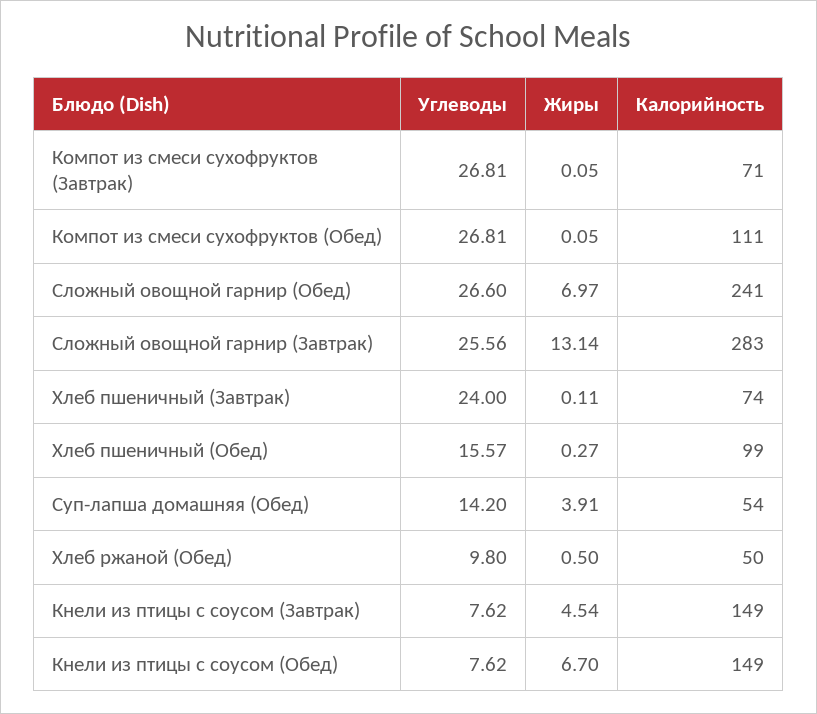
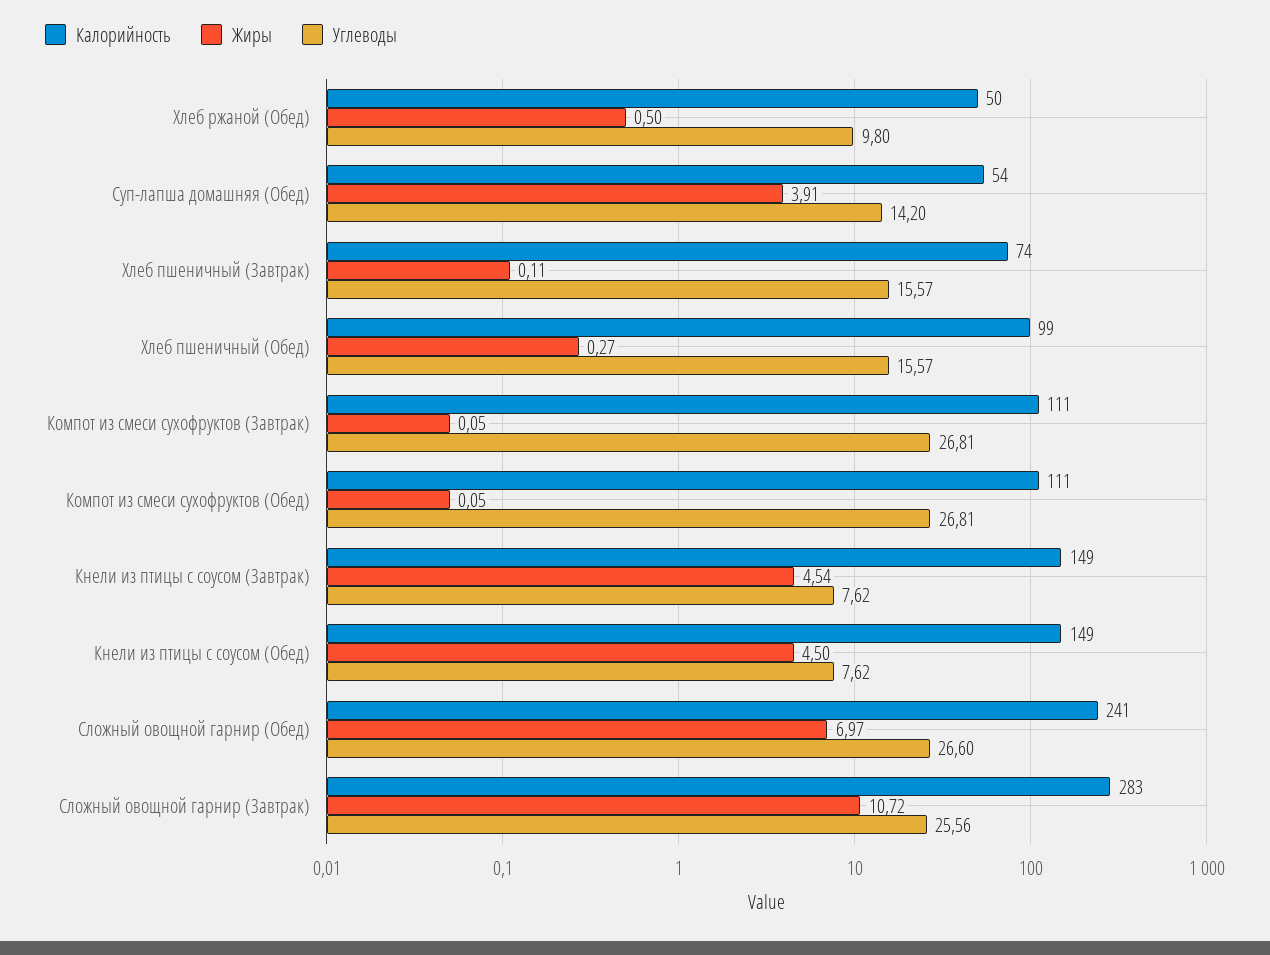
  {
    "Углеводы": {
      "Компот из смеси сухофруктов (Завтрак)": 26.81,
      "Компот из смеси сухофруктов (Обед)": 26.81,
      "Сложный овощной гарнир (Обед)": 26.6,
      "Сложный овощной гарнир (Завтрак)": 25.56,
-     "Хлеб пшеничный (Завтрак)": 24,
+     "Хлеб пшеничный (Завтрак)": 15.57,
      "Хлеб пшеничный (Обед)": 15.57,
      "Суп-лапша домашняя (Обед)": 14.2,
      "Хлеб ржаной (Обед)": 9.8,
      "Кнели из птицы с соусом (Завтрак)": 7.62,
      "Кнели из птицы с соусом (Обед)": 7.62
    },
    "Жиры": {
      "Компот из смеси сухофруктов (Завтрак)": 0.05,
      "Компот из смеси сухофруктов (Обед)": 0.05,
      "Сложный овощной гарнир (Обед)": 6.97,
-     "Сложный овощной гарнир (Завтрак)": 13.14,
+     "Сложный овощной гарнир (Завтрак)": 10.72,
      "Хлеб пшеничный (Завтрак)": 0.11,
      "Хлеб пшеничный (Обед)": 0.27,
      "Суп-лапша домашняя (Обед)": 3.91,
      "Хлеб ржаной (Обед)": 0.5,
      "Кнели из птицы с соусом (Завтрак)": 4.54,
-     "Кнели из птицы с соусом (Обед)": 6.7
+     "Кнели из птицы с соусом (Обед)": 4.5
    },
    "Калорийность": {
-     "Компот из смеси сухофруктов (Завтрак)": 71,
+     "Компот из смеси сухофруктов (Завтрак)": 111,
      "Компот из смеси сухофруктов (Обед)": 111,
      "Сложный овощной гарнир (Обед)": 241,
      "Сложный овощной гарнир (Завтрак)": 283,
      "Хлеб пшеничный (Завтрак)": 74,
      "Хлеб пшеничный (Обед)": 99,
      "Суп-лапша домашняя (Обед)": 54,
      "Хлеб ржаной (Обед)": 50,
      "Кнели из птицы с соусом (Завтрак)": 149,
      "Кнели из птицы с соусом (Обед)": 149
    }
  }

